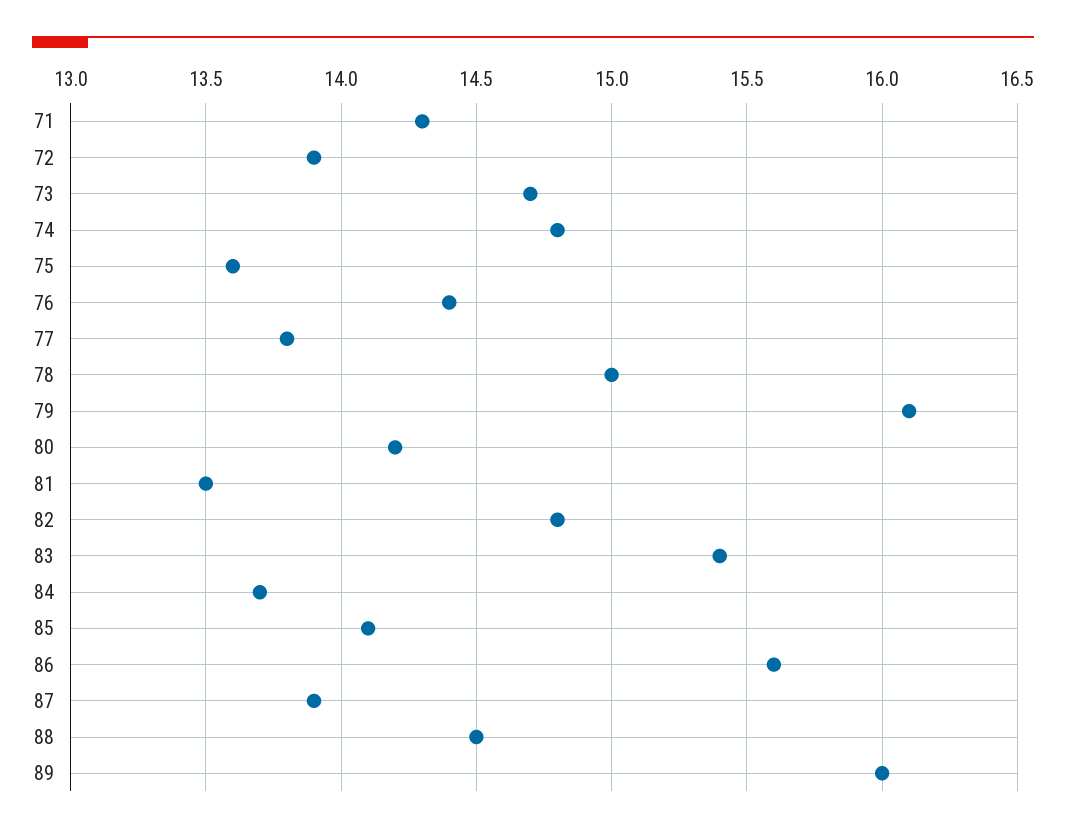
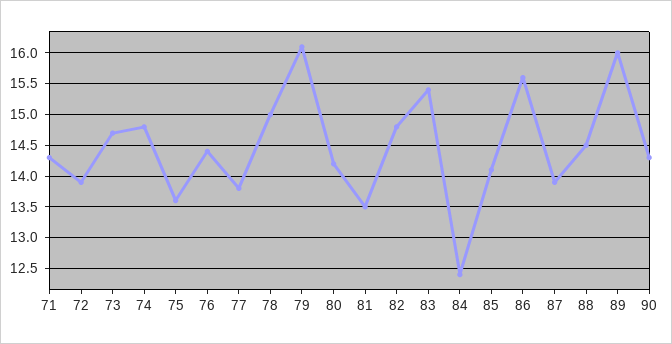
  {
    "71": 14.3,
    "72": 13.9,
    "73": 14.7,
    "74": 14.8,
    "75": 13.6,
    "76": 14.4,
    "77": 13.8,
    "78": 15,
    "79": 16.1,
    "80": 14.2,
    "81": 13.5,
    "82": 14.8,
    "83": 15.4,
-   "84": 13.7,
+   "84": 12.4,
    "85": 14.1,
    "86": 15.6,
    "87": 13.9,
    "88": 14.5,
-   "89": 16
+   "89": 16,
+   "90": 14.3
  }

